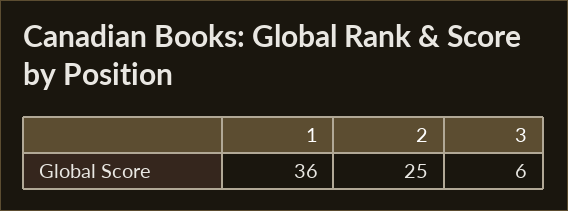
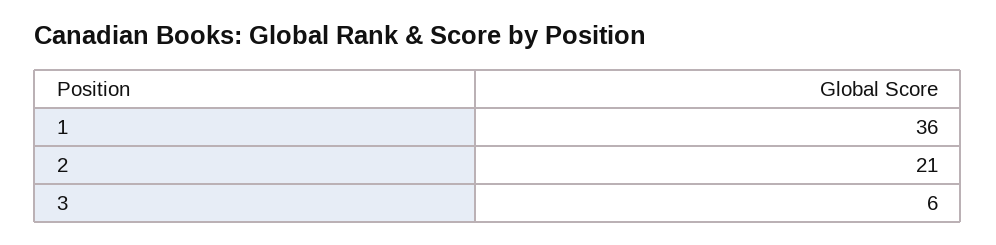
  {
    "1": 36,
-   "2": 25,
+   "2": 21,
    "3": 6
  }

